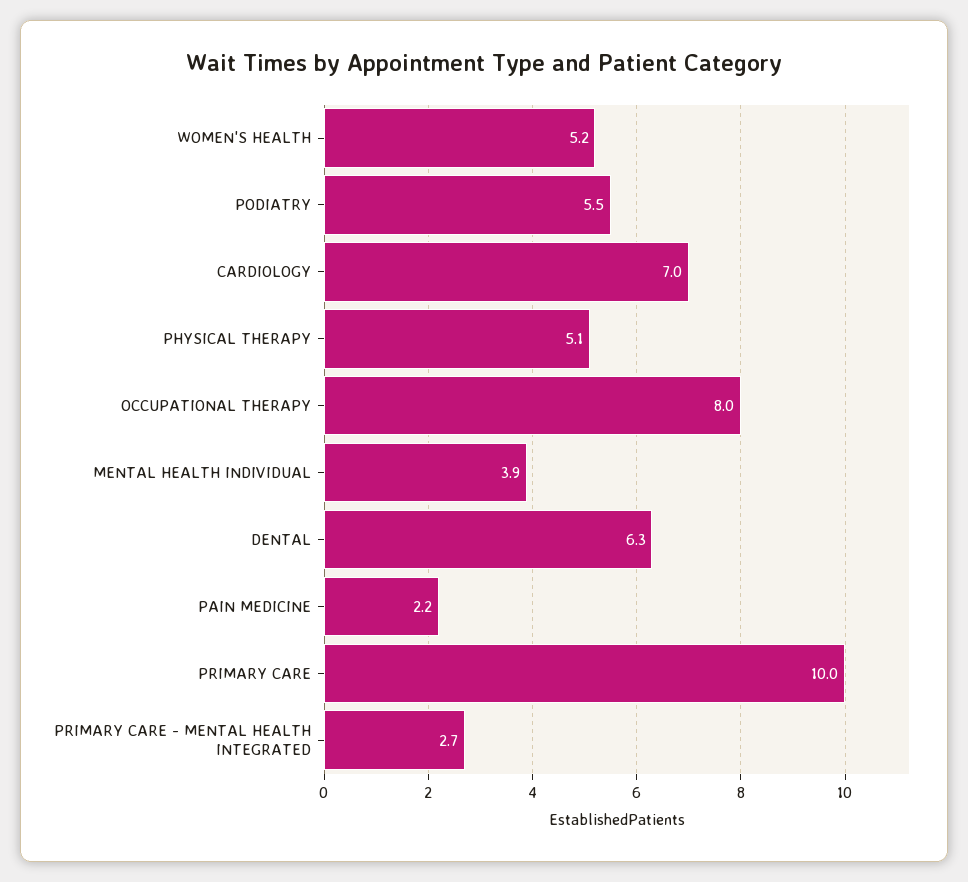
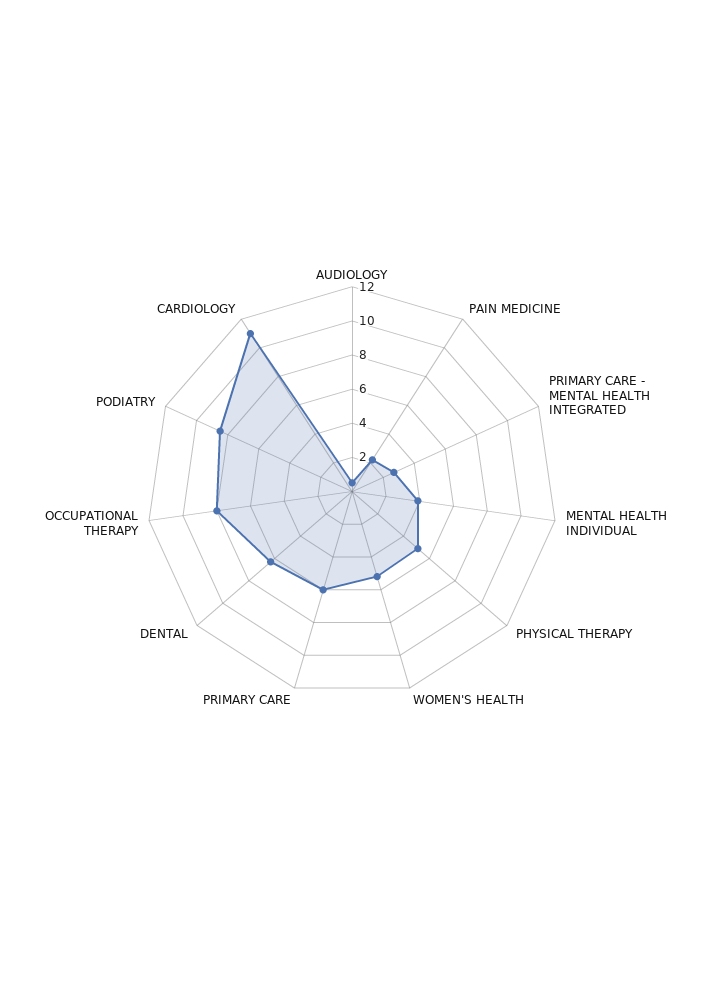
  {
    "WOMEN'S HEALTH": 5.2,
-   "PODIATRY": 5.5,
+   "PODIATRY": 8.5,
-   "CARDIOLOGY": 7,
+   "CARDIOLOGY": 11,
    "PHYSICAL THERAPY": 5.1,
    "OCCUPATIONAL THERAPY": 8,
    "MENTAL HEALTH INDIVIDUAL": 3.9,
    "DENTAL": 6.3,
    "PAIN MEDICINE": 2.2,
-   "PRIMARY CARE": 10,
+   "PRIMARY CARE": 6,
-   "PRIMARY CARE - MENTAL HEALTH INTEGRATED": 2.7
+   "PRIMARY CARE - MENTAL HEALTH INTEGRATED": 2.7,
+   "AUDIOLOGY": 0.5
  }

